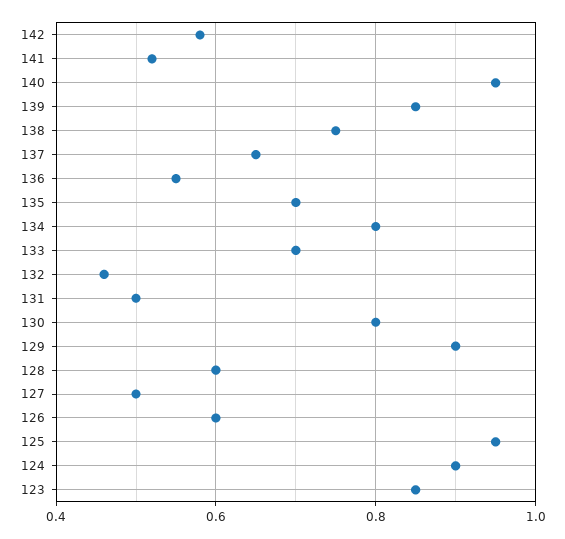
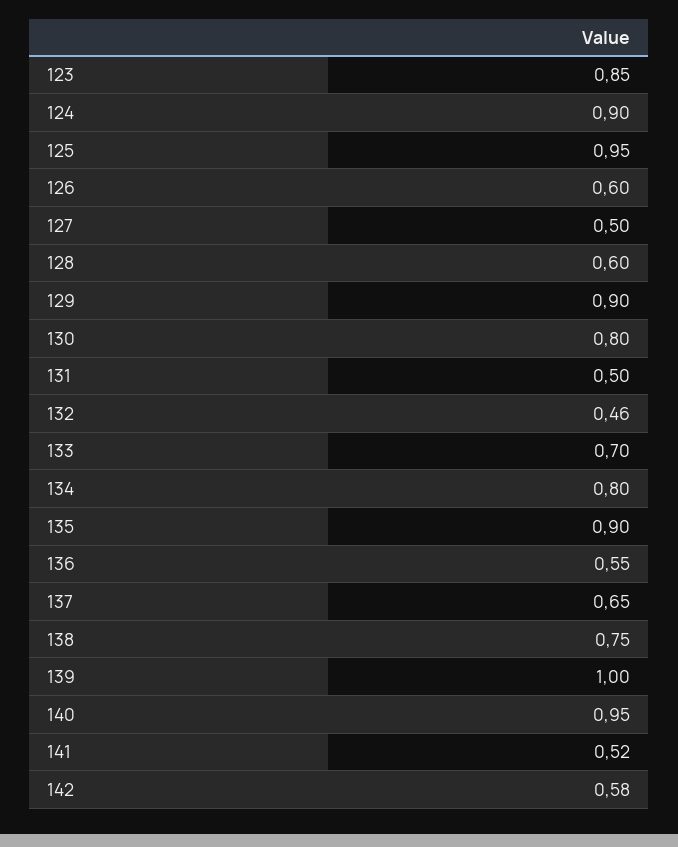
  {
    "142": 0.58,
    "141": 0.52,
    "140": 0.95,
-   "139": 0.85,
+   "139": 1,
    "138": 0.75,
    "137": 0.65,
    "136": 0.55,
-   "135": 0.7,
+   "135": 0.9,
    "134": 0.8,
    "133": 0.7,
    "132": 0.46,
    "131": 0.5,
    "130": 0.8,
    "129": 0.9,
    "128": 0.6,
    "127": 0.5,
    "126": 0.6,
    "125": 0.95,
    "124": 0.9,
    "123": 0.85
  }

